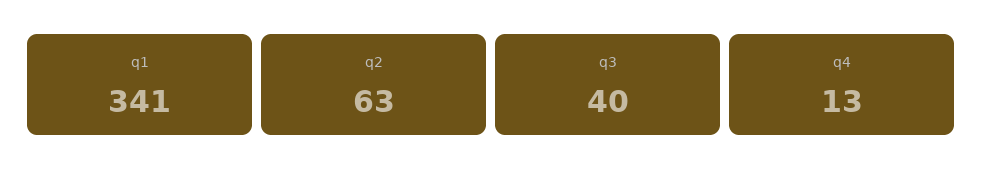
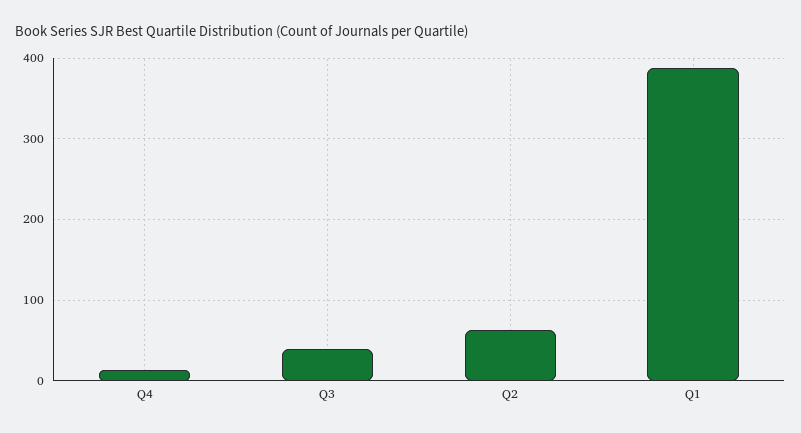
  {
-   "q1": 341,
+   "q1": 390,
    "q2": 63,
    "q3": 40,
    "q4": 13
  }

